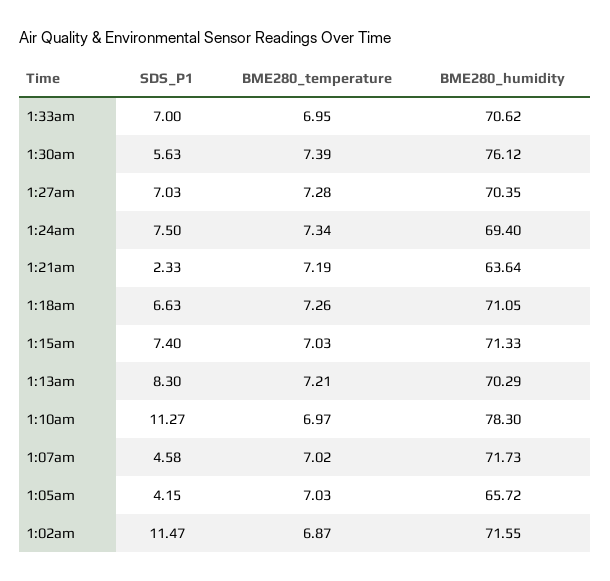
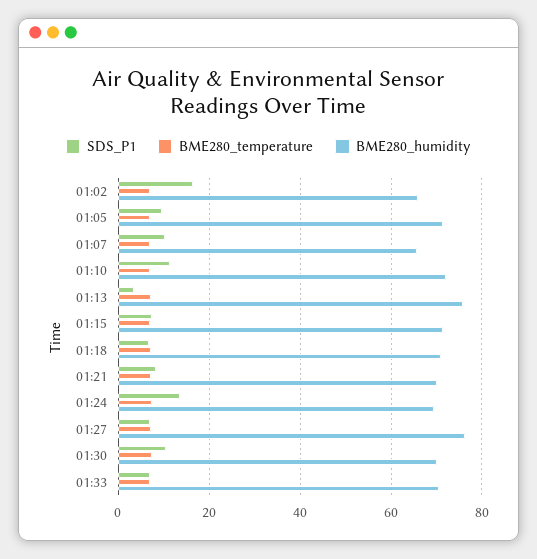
  {
    "SDS_P1": {
      "1:33am": 7,
-     "1:30am": 5.63,
+     "1:30am": 10,
      "1:27am": 7.03,
-     "1:24am": 7.5,
+     "1:24am": 14,
-     "1:21am": 2.33,
+     "1:21am": 8,
      "1:18am": 6.63,
      "1:15am": 7.4,
-     "1:13am": 8.3,
+     "1:13am": 4,
      "1:10am": 11.27,
-     "1:07am": 4.58,
+     "1:07am": 10,
-     "1:05am": 4.15,
+     "1:05am": 10,
-     "1:02am": 11.47
+     "1:02am": 16
    },
    "BME280_temperature": {
      "1:33am": 6.95,
      "1:30am": 7.39,
      "1:27am": 7.28,
      "1:24am": 7.34,
      "1:21am": 7.19,
      "1:18am": 7.26,
      "1:15am": 7.03,
      "1:13am": 7.21,
      "1:10am": 6.97,
      "1:07am": 7.02,
      "1:05am": 7.03,
      "1:02am": 6.87
    },
    "BME280_humidity": {
      "1:33am": 70.62,
-     "1:30am": 76.12,
+     "1:30am": 70,
-     "1:27am": 70.35,
+     "1:27am": 76,
      "1:24am": 69.4,
-     "1:21am": 63.64,
+     "1:21am": 70,
      "1:18am": 71.05,
      "1:15am": 71.33,
-     "1:13am": 70.29,
+     "1:13am": 76,
-     "1:10am": 78.3,
+     "1:10am": 72,
-     "1:07am": 71.73,
+     "1:07am": 66,
-     "1:05am": 65.72,
+     "1:05am": 72,
-     "1:02am": 71.55
+     "1:02am": 66
    }
  }

